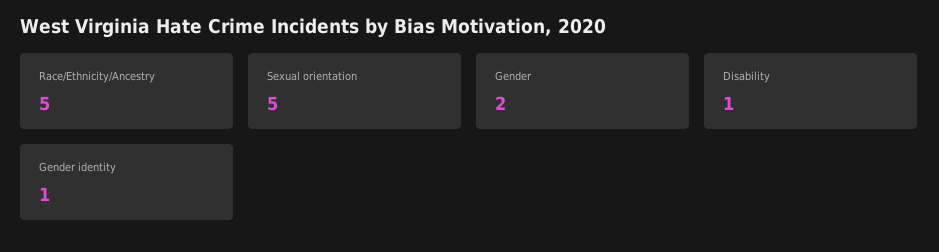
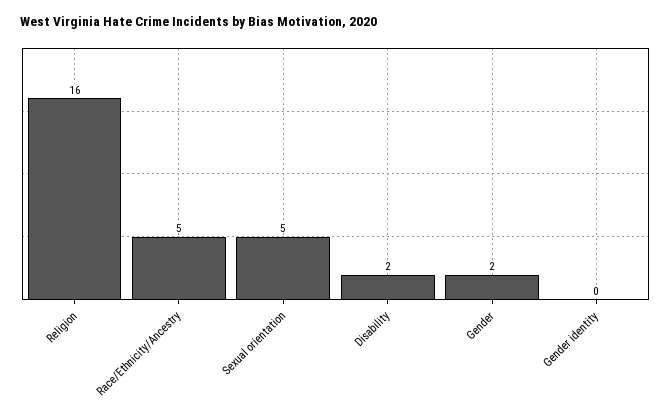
  {
    "Race/Ethnicity/Ancestry": 5,
    "Sexual orientation": 5,
    "Gender": 2,
-   "Disability": 1,
+   "Disability": 2,
-   "Gender identity": 1
+   "Gender identity": 0,
+   "Religion": 16
  }

